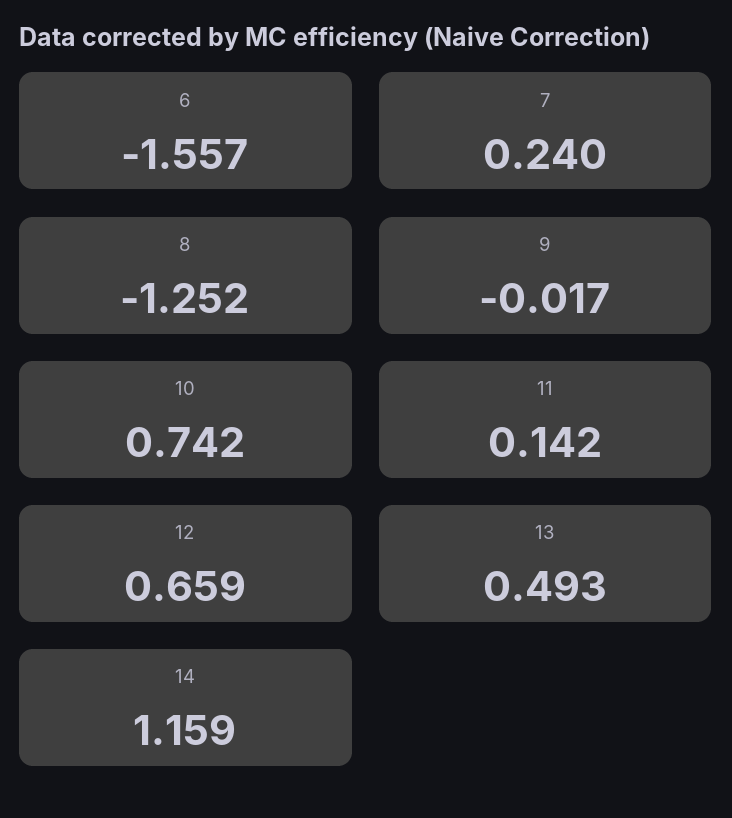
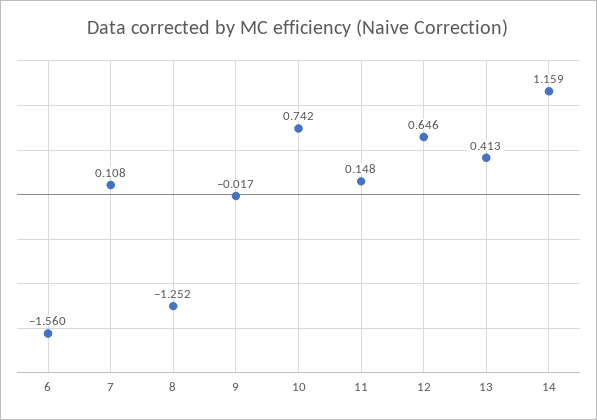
  {
-   "6": -1.557,
+   "6": -1.56,
-   "7": 0.24,
+   "7": 0.108,
    "8": -1.252,
    "9": -0.017,
    "10": 0.742,
-   "11": 0.142,
+   "11": 0.148,
-   "12": 0.659,
+   "12": 0.646,
-   "13": 0.493,
+   "13": 0.413,
    "14": 1.159
  }

